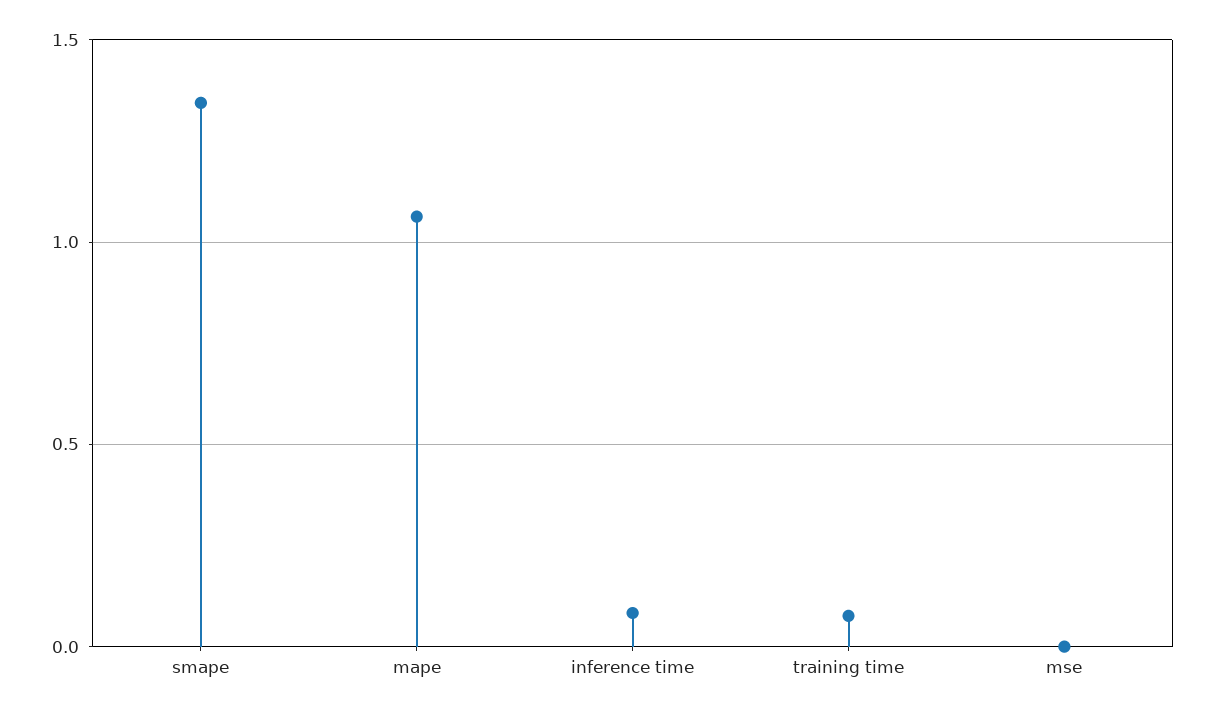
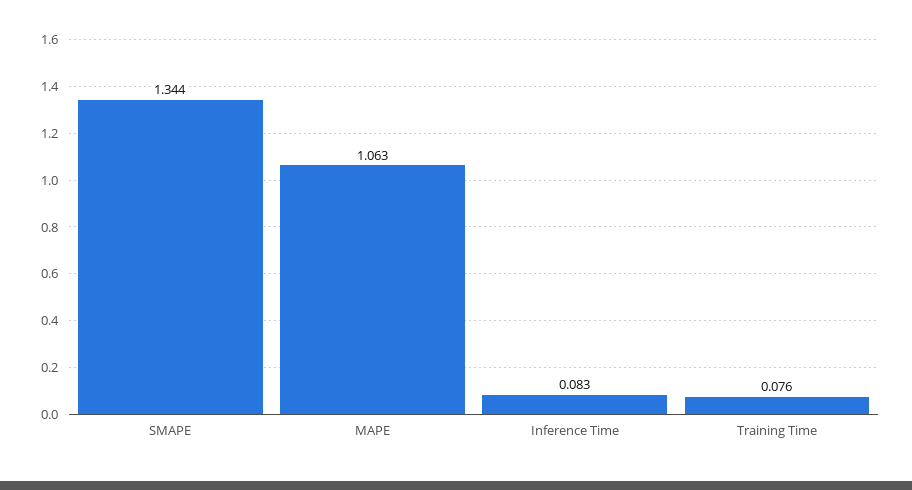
  {
    "smape": 1.344,
    "mape": 1.063,
    "inference time": 0.083,
-   "training time": 0.076,
+   "training time": 0.076
-   "mse": 0
  }

